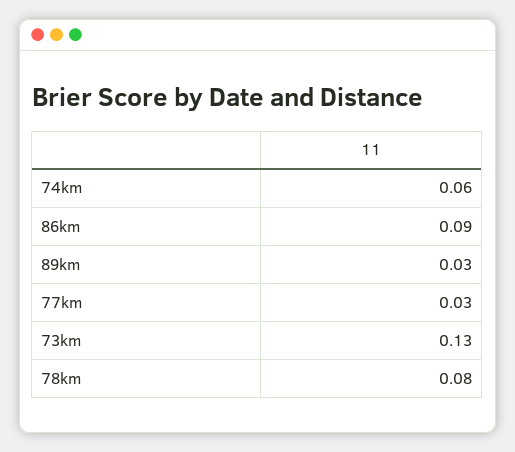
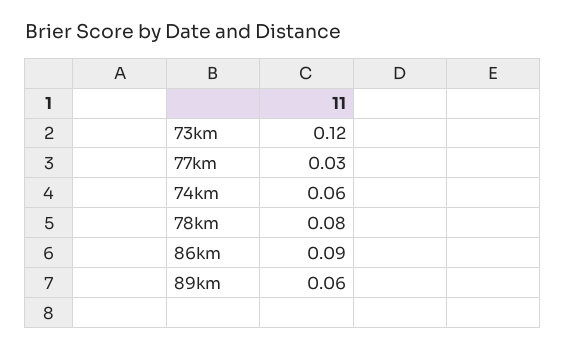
  {
    "74km": 0.06,
    "86km": 0.09,
-   "89km": 0.03,
+   "89km": 0.06,
    "77km": 0.03,
-   "73km": 0.13,
+   "73km": 0.12,
    "78km": 0.08
  }

